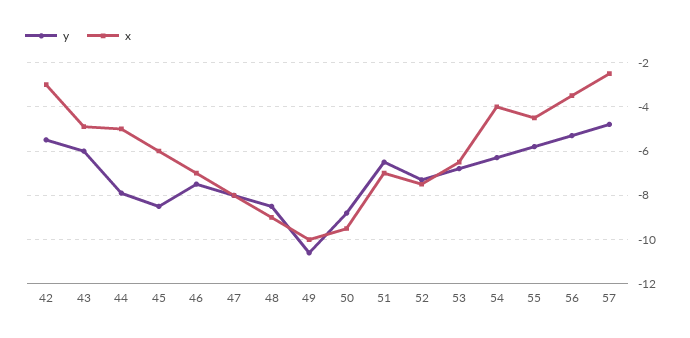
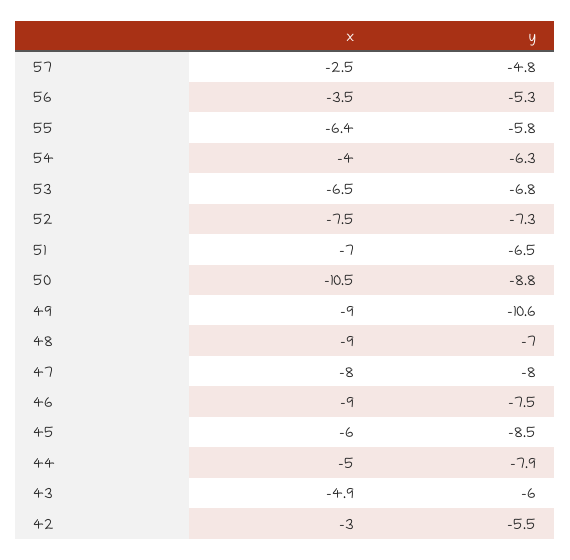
  {
    "y": {
      "42": -5.5,
      "43": -6,
      "44": -7.9,
      "45": -8.5,
      "46": -7.5,
      "47": -8,
-     "48": -8.5,
+     "48": -7,
      "49": -10.6,
      "50": -8.8,
      "51": -6.5,
      "52": -7.3,
      "53": -6.8,
      "54": -6.3,
      "55": -5.8,
      "56": -5.3,
      "57": -4.8
    },
    "x": {
      "42": -3,
      "43": -4.9,
      "44": -5,
      "45": -6,
-     "46": -7,
+     "46": -9,
      "47": -8,
      "48": -9,
-     "49": -10,
+     "49": -9,
-     "50": -9.5,
+     "50": -10.5,
      "51": -7,
      "52": -7.5,
      "53": -6.5,
      "54": -4,
-     "55": -4.5,
+     "55": -6.4,
      "56": -3.5,
      "57": -2.5
    }
  }

